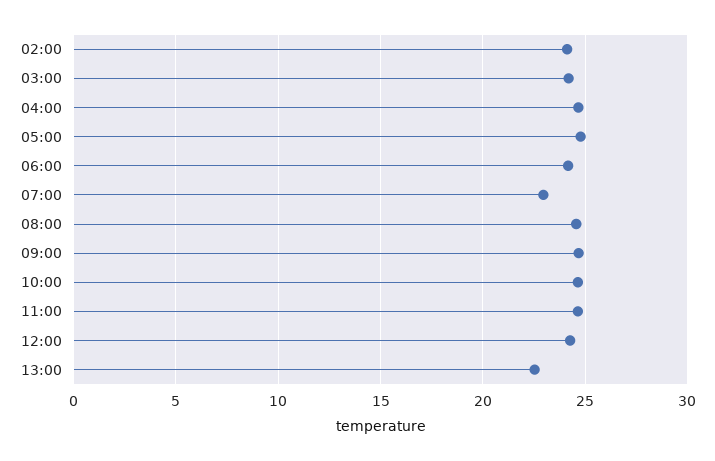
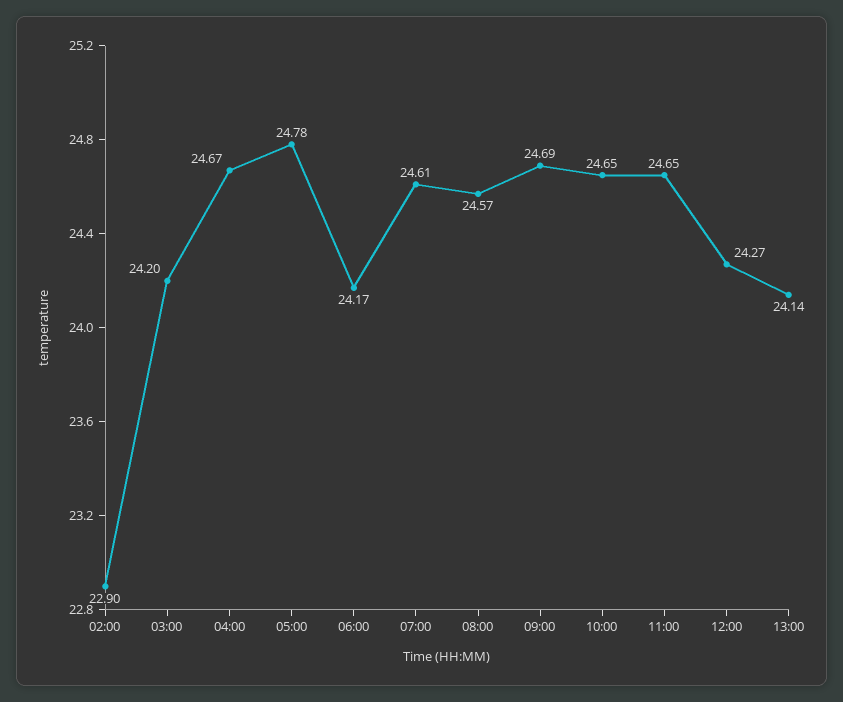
  {
-   "02:00": 24,
+   "02:00": 22.9,
    "03:00": 24.2,
    "04:00": 24.67,
    "05:00": 24.78,
    "06:00": 24.17,
-   "07:00": 23,
+   "07:00": 24.61,
    "08:00": 24.57,
    "09:00": 24.69,
    "10:00": 24.65,
    "11:00": 24.65,
    "12:00": 24.27,
-   "13:00": 22.5
+   "13:00": 24.14
  }

